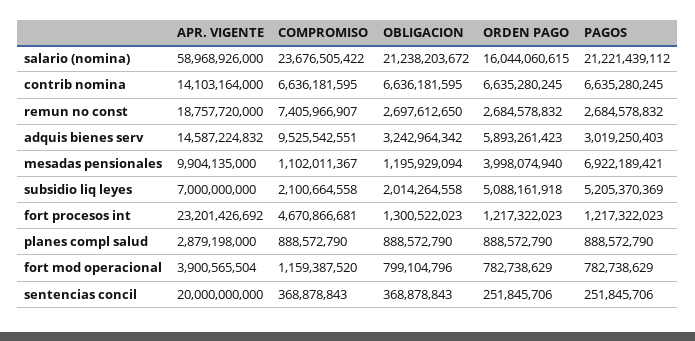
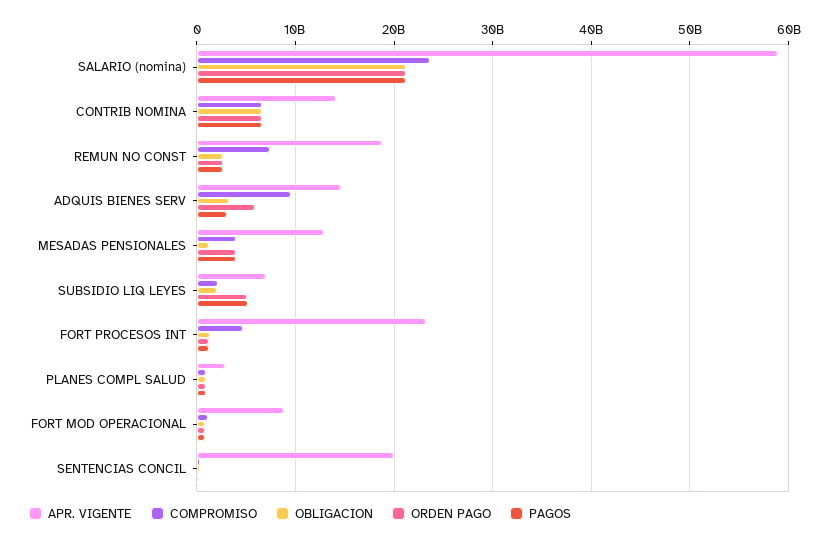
  {
    "APR. VIGENTE": {
      "salario (nomina)": 58968926000,
      "contrib nomina": 14103164000,
      "remun no const": 18757720000,
      "adquis bienes serv": 14587224832,
-     "mesadas pensionales": 9904135000,
+     "mesadas pensionales": 13000000000,
      "subsidio liq leyes": 7000000000,
      "fort procesos int": 23201426692,
      "planes compl salud": 2879198000,
-     "fort mod operacional": 3900565504,
+     "fort mod operacional": 9000000000,
      "sentencias concil": 20000000000
    },
    "COMPROMISO": {
      "salario (nomina)": 23676505422,
      "contrib nomina": 6636181595,
      "remun no const": 7405966907,
      "adquis bienes serv": 9525542551,
-     "mesadas pensionales": 1102011367,
+     "mesadas pensionales": 4000000000,
      "subsidio liq leyes": 2100664558,
      "fort procesos int": 4670866681,
      "planes compl salud": 888572790,
      "fort mod operacional": 1159387520,
      "sentencias concil": 368878843
    },
    "OBLIGACION": {
      "salario (nomina)": 21238203672,
      "contrib nomina": 6636181595,
      "remun no const": 2697612650,
      "adquis bienes serv": 3242964342,
      "mesadas pensionales": 1195929094,
      "subsidio liq leyes": 2014264558,
      "fort procesos int": 1300522023,
      "planes compl salud": 888572790,
      "fort mod operacional": 799104796,
      "sentencias concil": 368878843
    },
    "ORDEN PAGO": {
-     "salario (nomina)": 16044060615,
+     "salario (nomina)": 21000000000,
      "contrib nomina": 6635280245,
      "remun no const": 2684578832,
      "adquis bienes serv": 5893261423,
      "mesadas pensionales": 3998074940,
      "subsidio liq leyes": 5088161918,
      "fort procesos int": 1217322023,
      "planes compl salud": 888572790,
      "fort mod operacional": 782738629,
      "sentencias concil": 251845706
    },
    "PAGOS": {
      "salario (nomina)": 21221439112,
      "contrib nomina": 6635280245,
      "remun no const": 2684578832,
      "adquis bienes serv": 3019250403,
-     "mesadas pensionales": 6922189421,
+     "mesadas pensionales": 4000000000,
      "subsidio liq leyes": 5205370369,
      "fort procesos int": 1217322023,
      "planes compl salud": 888572790,
      "fort mod operacional": 782738629,
      "sentencias concil": 251845706
    }
  }

